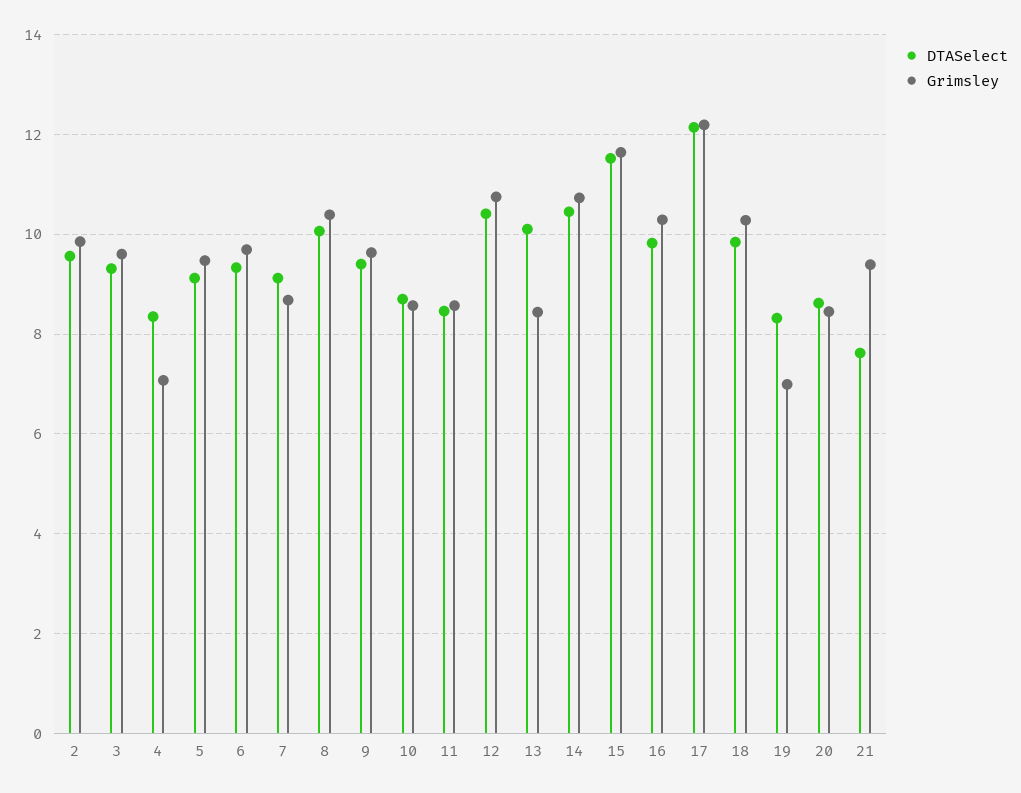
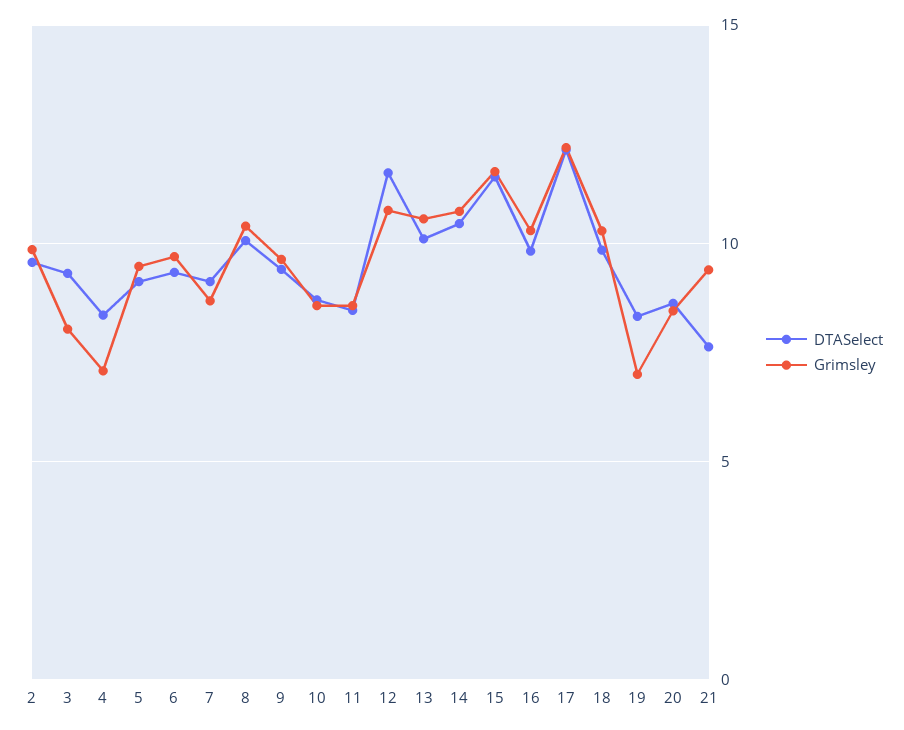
  {
    "DTASelect": {
      "2": 9.6,
      "3": 9.4,
      "4": 8.4,
      "5": 9.2,
      "6": 9.4,
      "7": 9.2,
      "8": 10,
      "9": 9.4,
      "10": 8.8,
      "11": 8.4,
-     "12": 10.4,
+     "12": 11.5,
      "13": 10.2,
      "14": 10.4,
      "15": 11.6,
      "16": 9.8,
      "17": 12.2,
      "18": 9.8,
      "19": 8.4,
      "20": 8.6,
      "21": 7.6
    },
    "Grimsley": {
      "2": 9.8,
-     "3": 9.6,
+     "3": 8,
      "4": 7,
      "5": 9.4,
      "6": 9.6,
      "7": 8.6,
      "8": 10.4,
      "9": 9.6,
      "10": 8.6,
      "11": 8.6,
      "12": 10.8,
-     "13": 8.4,
+     "13": 10.5,
      "14": 10.8,
      "15": 11.6,
      "16": 10.2,
      "17": 12.2,
      "18": 10.2,
      "19": 7,
      "20": 8.4,
      "21": 9.4
    }
  }

